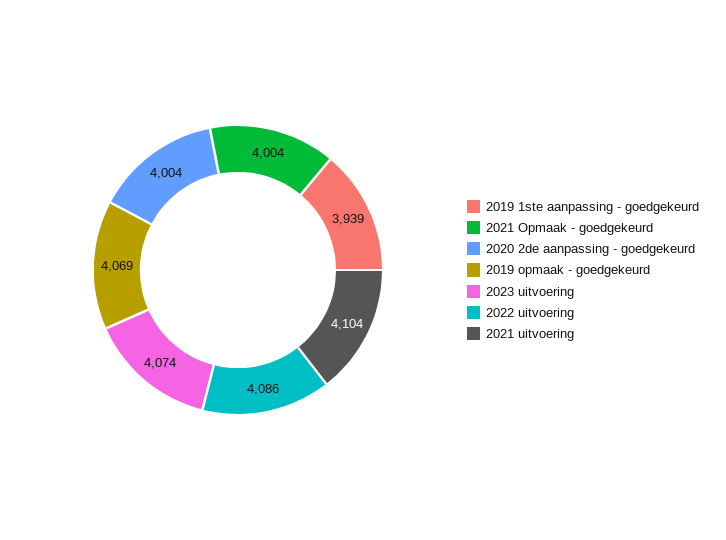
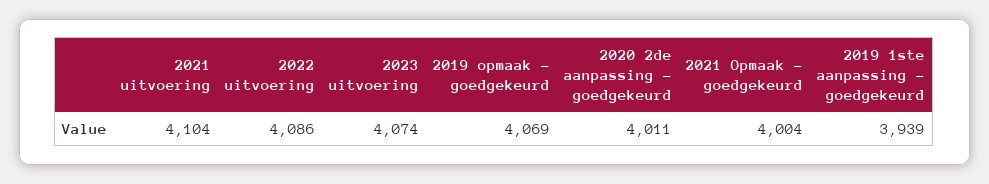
  {
    "2019 1ste aanpassing - goedgekeurd": 3939,
    "2021 Opmaak - goedgekeurd": 4004,
-   "2020 2de aanpassing - goedgekeurd": 4004,
+   "2020 2de aanpassing - goedgekeurd": 4011,
    "2019 opmaak - goedgekeurd": 4069,
    "2023 uitvoering": 4074,
    "2022 uitvoering": 4086,
    "2021 uitvoering": 4104
  }

